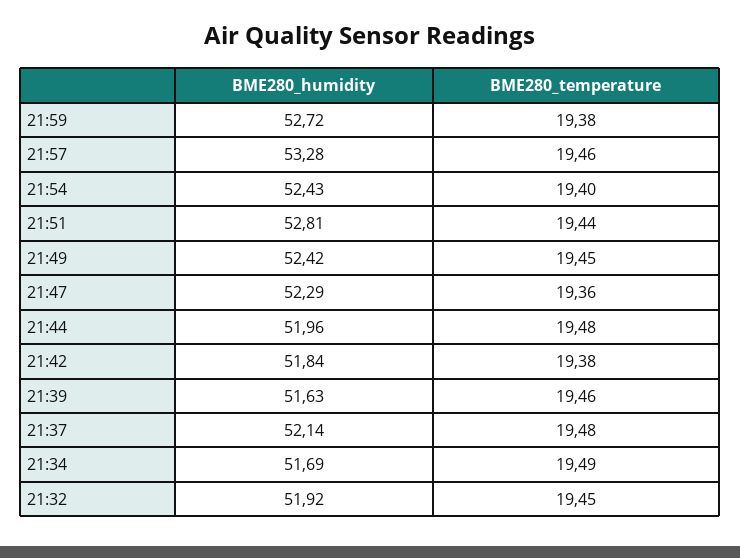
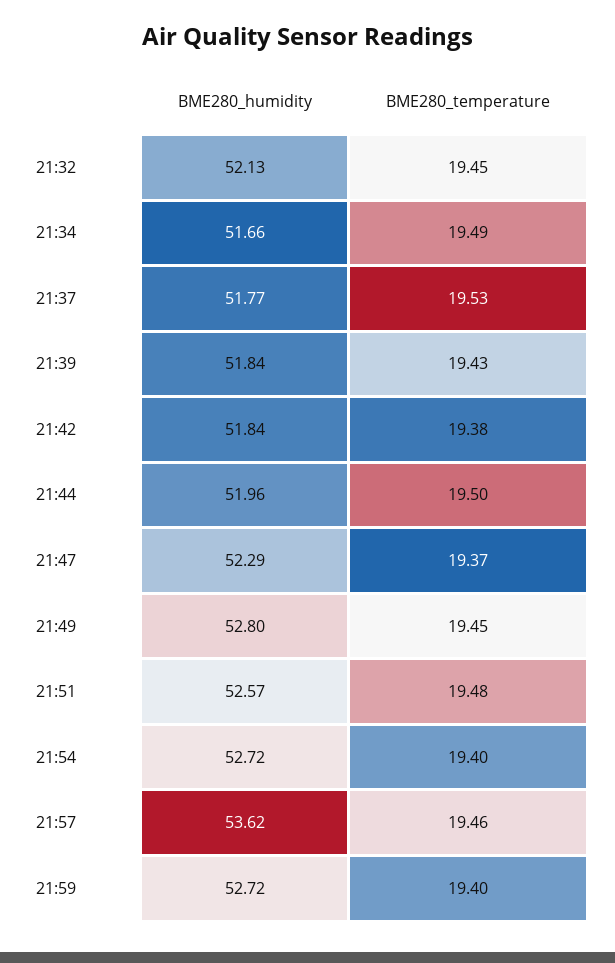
  {
    "BME280_humidity": {
      "21:59": 52.72,
-     "21:57": 53.28,
+     "21:57": 53.62,
-     "21:54": 52.43,
+     "21:54": 52.72,
-     "21:51": 52.81,
+     "21:51": 52.57,
-     "21:49": 52.42,
+     "21:49": 52.8,
      "21:47": 52.29,
      "21:44": 51.96,
      "21:42": 51.84,
-     "21:39": 51.63,
+     "21:39": 51.84,
-     "21:37": 52.14,
+     "21:37": 51.77,
-     "21:34": 51.69,
+     "21:34": 51.66,
-     "21:32": 51.92
+     "21:32": 52.13
    },
    "BME280_temperature": {
-     "21:59": 19.38,
+     "21:59": 19.4,
      "21:57": 19.46,
      "21:54": 19.4,
-     "21:51": 19.44,
+     "21:51": 19.48,
      "21:49": 19.45,
-     "21:47": 19.36,
+     "21:47": 19.37,
-     "21:44": 19.48,
+     "21:44": 19.5,
      "21:42": 19.38,
-     "21:39": 19.46,
+     "21:39": 19.43,
-     "21:37": 19.48,
+     "21:37": 19.53,
      "21:34": 19.49,
      "21:32": 19.45
    }
  }

